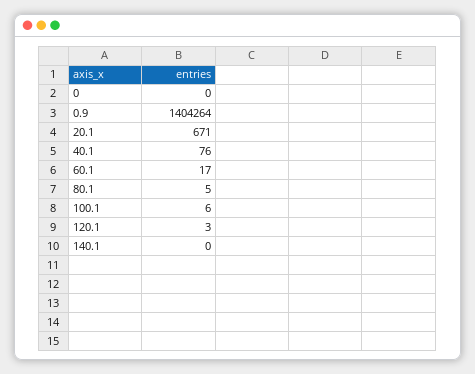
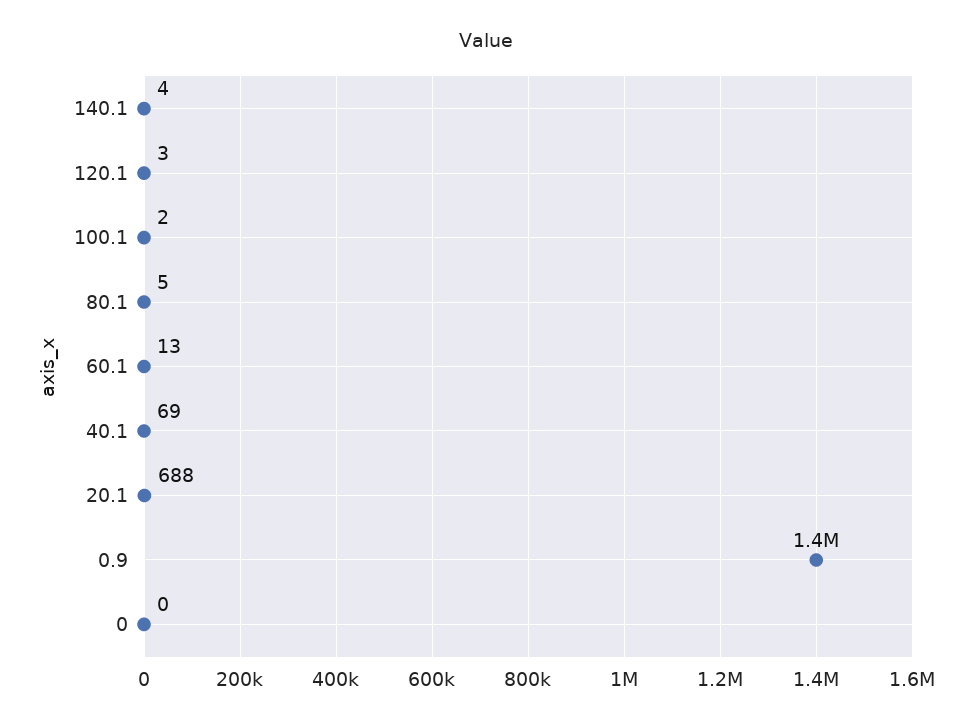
  {
    "0": 0,
    "0.9": 1404264,
-   "20.1": 671,
+   "20.1": 688,
-   "40.1": 76,
+   "40.1": 69,
-   "60.1": 17,
+   "60.1": 13,
    "80.1": 5,
-   "100.1": 6,
+   "100.1": 2,
    "120.1": 3,
-   "140.1": 0
+   "140.1": 4
  }

